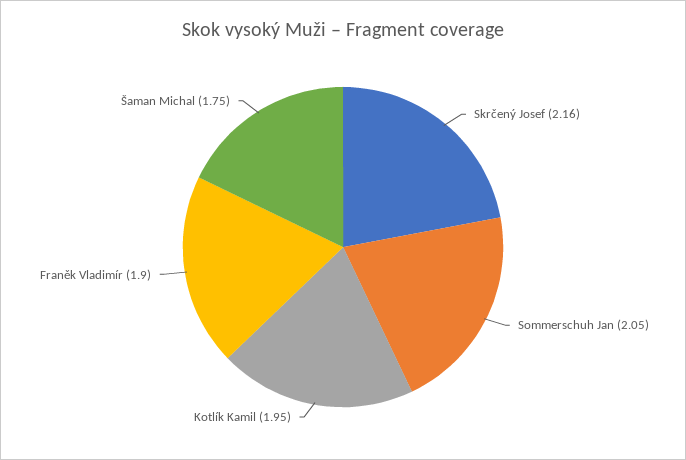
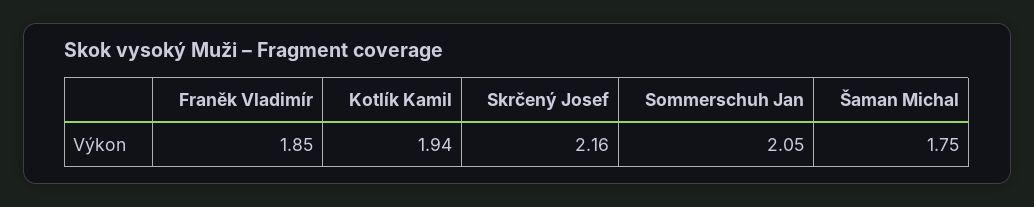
  {
    "Skrčený Josef": 2.16,
    "Sommerschuh Jan": 2.05,
-   "Kotlík Kamil": 1.95,
+   "Kotlík Kamil": 1.94,
-   "Franěk Vladimír": 1.9,
+   "Franěk Vladimír": 1.85,
    "Šaman Michal": 1.75
  }

